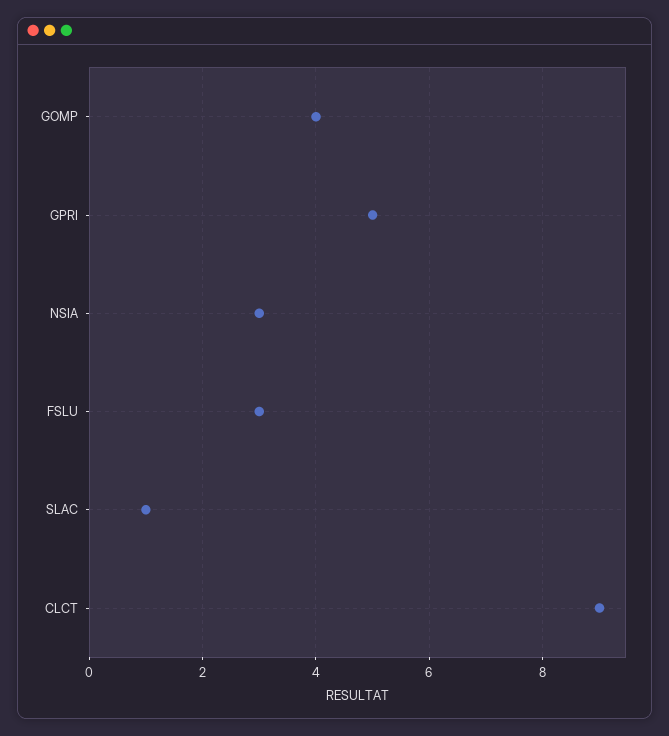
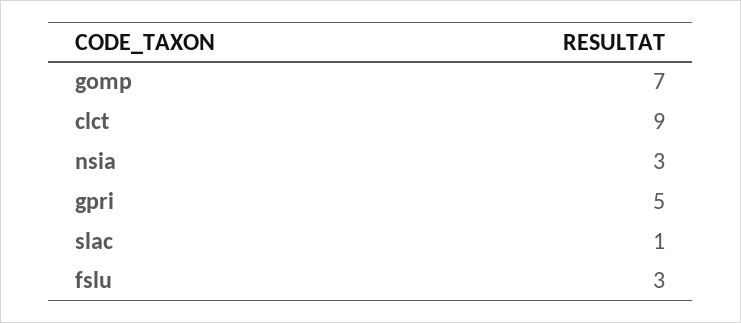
  {
-   "GOMP": 4,
+   "GOMP": 7,
    "GPRI": 5,
    "NSIA": 3,
    "FSLU": 3,
    "SLAC": 1,
    "CLCT": 9
  }

